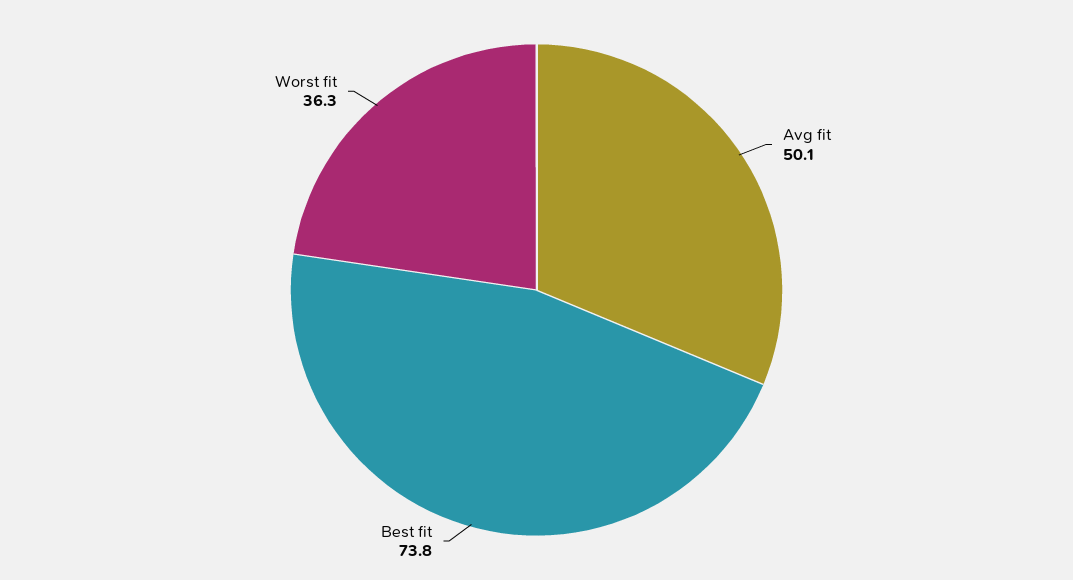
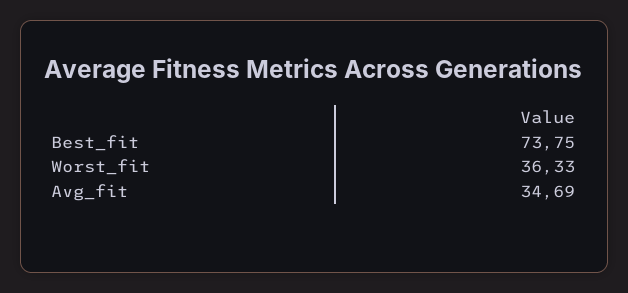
  {
-   "Avg fit": 50.1,
+   "Avg fit": 34.69,
    "Best fit": 73.75,
    "Worst fit": 36.33
  }

